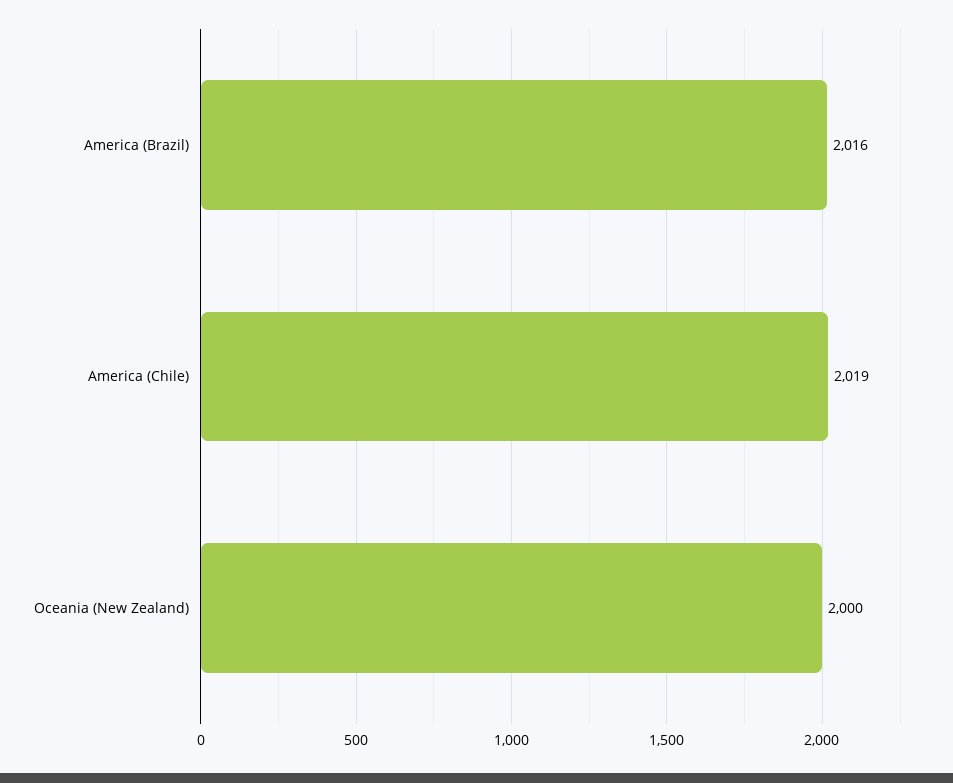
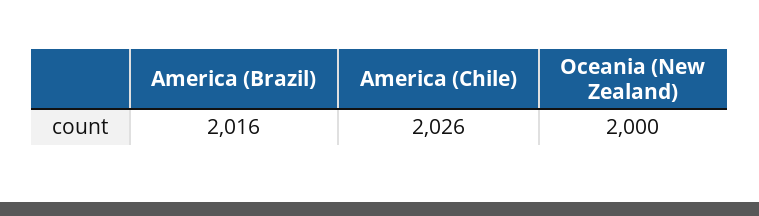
  {
    "America (Brazil)": 2016,
-   "America (Chile)": 2019,
+   "America (Chile)": 2026,
    "Oceania (New Zealand)": 2000
  }

